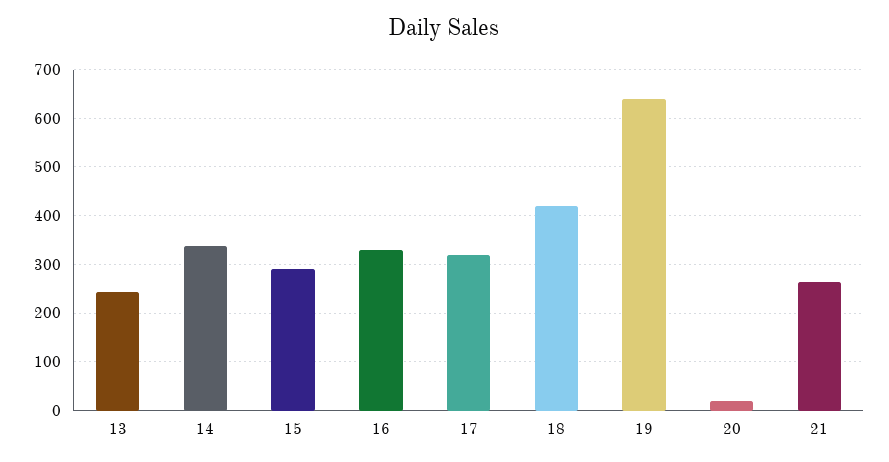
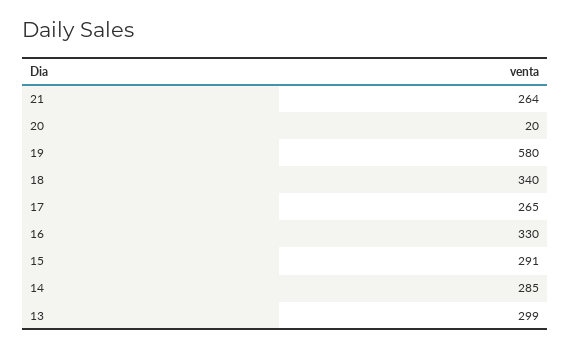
  {
-   "13": 240,
+   "13": 299,
-   "14": 340,
+   "14": 285,
    "15": 291,
    "16": 330,
-   "17": 320,
+   "17": 265,
-   "18": 420,
+   "18": 340,
-   "19": 640,
+   "19": 580,
    "20": 20,
    "21": 264
  }

